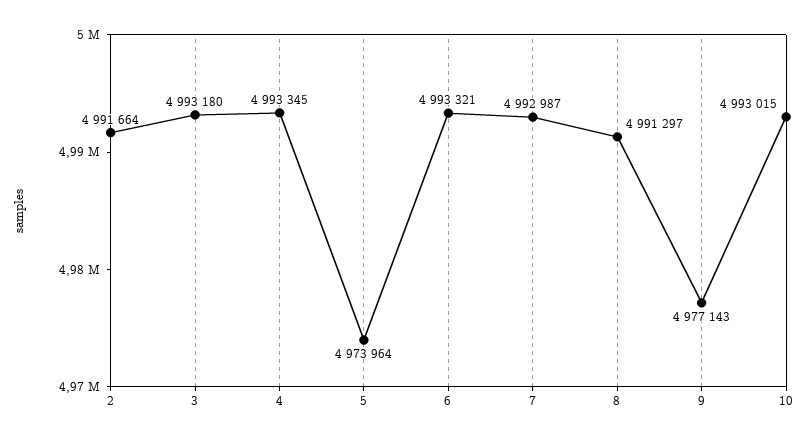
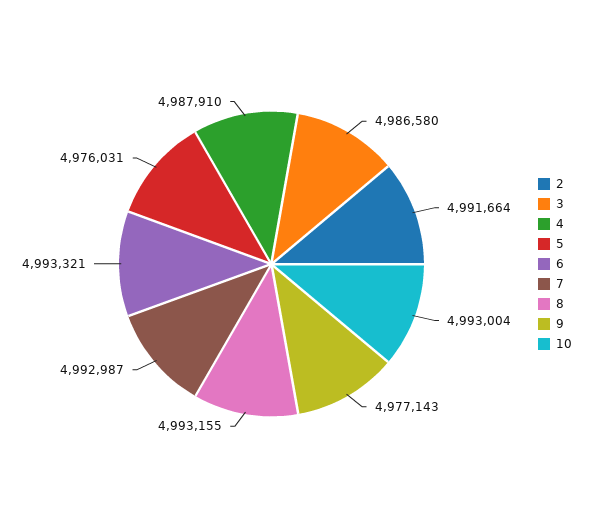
  {
    "2": 4991664,
-   "3": 4993180,
+   "3": 4986580,
-   "4": 4993345,
+   "4": 4987910,
-   "5": 4973964,
+   "5": 4976031,
    "6": 4993321,
    "7": 4992987,
-   "8": 4991297,
+   "8": 4993155,
    "9": 4977143,
-   "10": 4993015
+   "10": 4993004
  }

